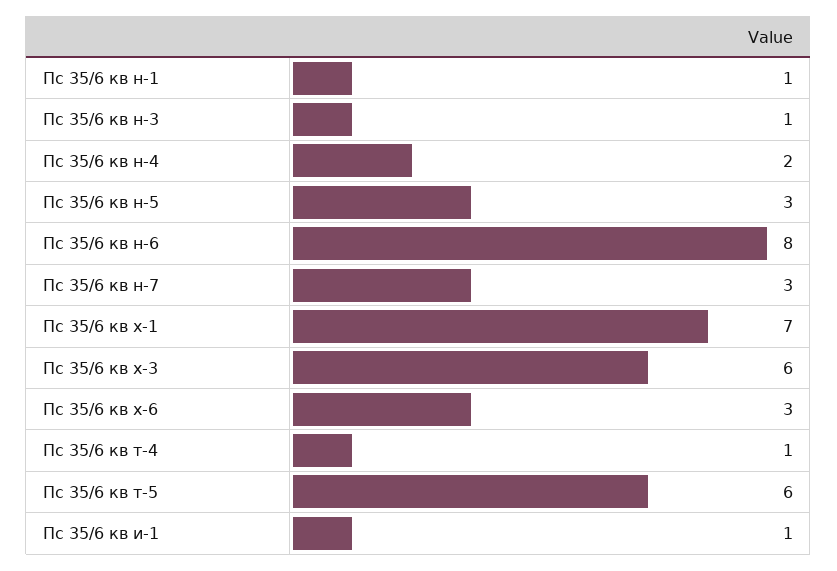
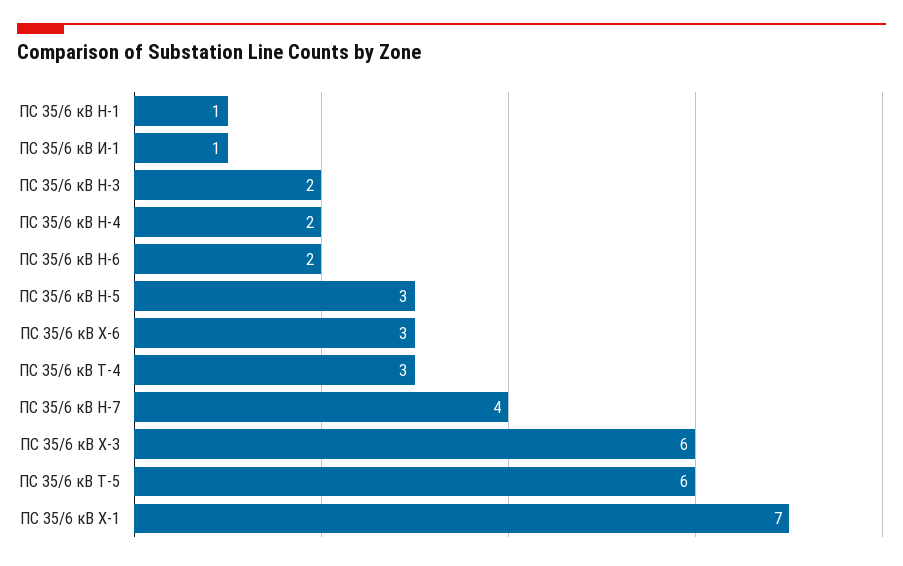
  {
    "Пс 35/6 кв н-1": 1,
-   "Пс 35/6 кв н-3": 1,
+   "Пс 35/6 кв н-3": 2,
    "Пс 35/6 кв н-4": 2,
    "Пс 35/6 кв н-5": 3,
-   "Пс 35/6 кв н-6": 8,
+   "Пс 35/6 кв н-6": 2,
-   "Пс 35/6 кв н-7": 3,
+   "Пс 35/6 кв н-7": 4,
    "Пс 35/6 кв х-1": 7,
    "Пс 35/6 кв х-3": 6,
    "Пс 35/6 кв х-6": 3,
-   "Пс 35/6 кв т-4": 1,
+   "Пс 35/6 кв т-4": 3,
    "Пс 35/6 кв т-5": 6,
    "Пс 35/6 кв и-1": 1
  }

